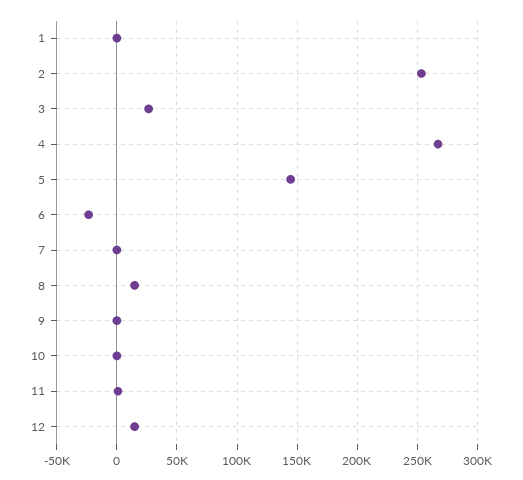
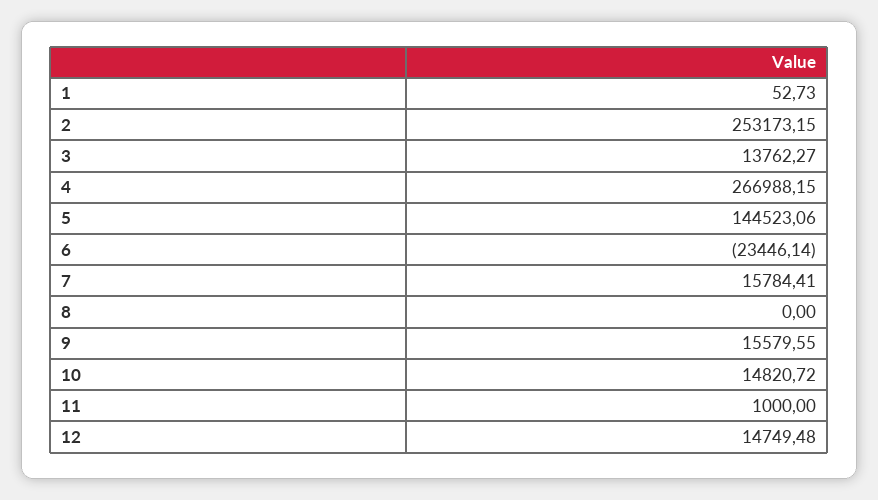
  {
    "1": 52.73,
    "2": 253173.15,
-   "3": 25000,
+   "3": 13762.27,
    "4": 266988.15,
    "5": 144523.06,
    "6": -23446.14,
-   "7": 0,
+   "7": 15784.41,
-   "8": 15000,
+   "8": 0,
-   "9": 0,
+   "9": 15579.55,
-   "10": 0,
+   "10": 14820.72,
    "11": 1000,
    "12": 14749.48
  }

